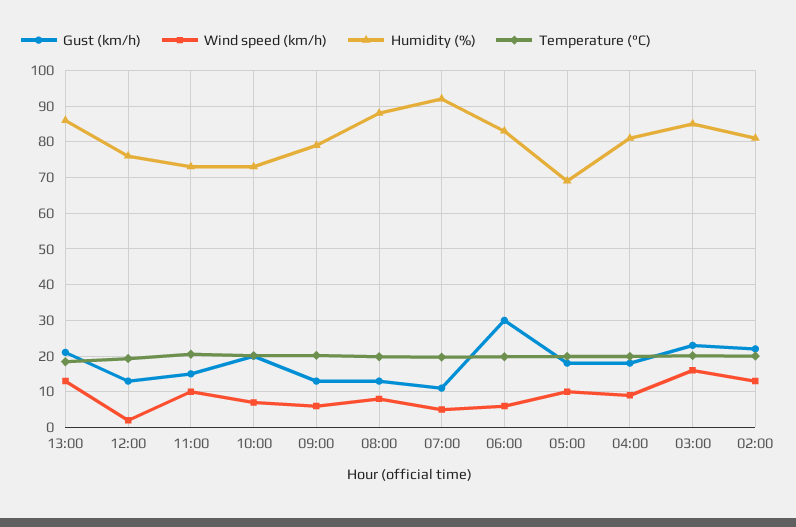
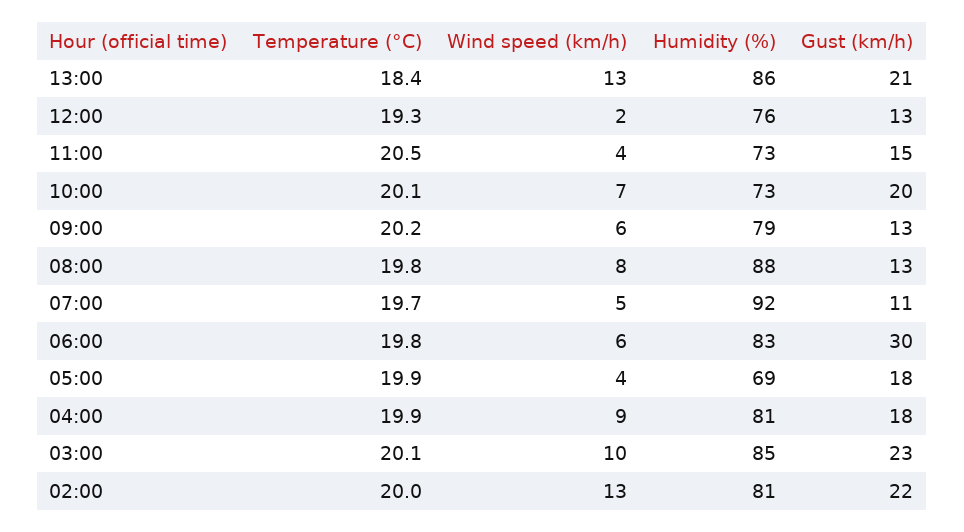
  {
    "Gust (km/h)": {
      "13:00": 21,
      "12:00": 13,
      "11:00": 15,
      "10:00": 20,
      "09:00": 13,
      "08:00": 13,
      "07:00": 11,
      "06:00": 30,
      "05:00": 18,
      "04:00": 18,
      "03:00": 23,
      "02:00": 22
    },
    "Wind speed (km/h)": {
      "13:00": 13,
      "12:00": 2,
-     "11:00": 10,
+     "11:00": 4,
      "10:00": 7,
      "09:00": 6,
      "08:00": 8,
      "07:00": 5,
      "06:00": 6,
-     "05:00": 10,
+     "05:00": 4,
      "04:00": 9,
-     "03:00": 16,
+     "03:00": 10,
      "02:00": 13
    },
    "Humidity (%)": {
      "13:00": 86,
      "12:00": 76,
      "11:00": 73,
      "10:00": 73,
      "09:00": 79,
      "08:00": 88,
      "07:00": 92,
      "06:00": 83,
      "05:00": 69,
      "04:00": 81,
      "03:00": 85,
      "02:00": 81
    },
    "Temperature (°C)": {
      "13:00": 18.4,
      "12:00": 19.3,
      "11:00": 20.5,
      "10:00": 20.1,
      "09:00": 20.2,
      "08:00": 19.8,
      "07:00": 19.7,
      "06:00": 19.8,
      "05:00": 19.9,
      "04:00": 19.9,
      "03:00": 20.1,
      "02:00": 20
    }
  }

